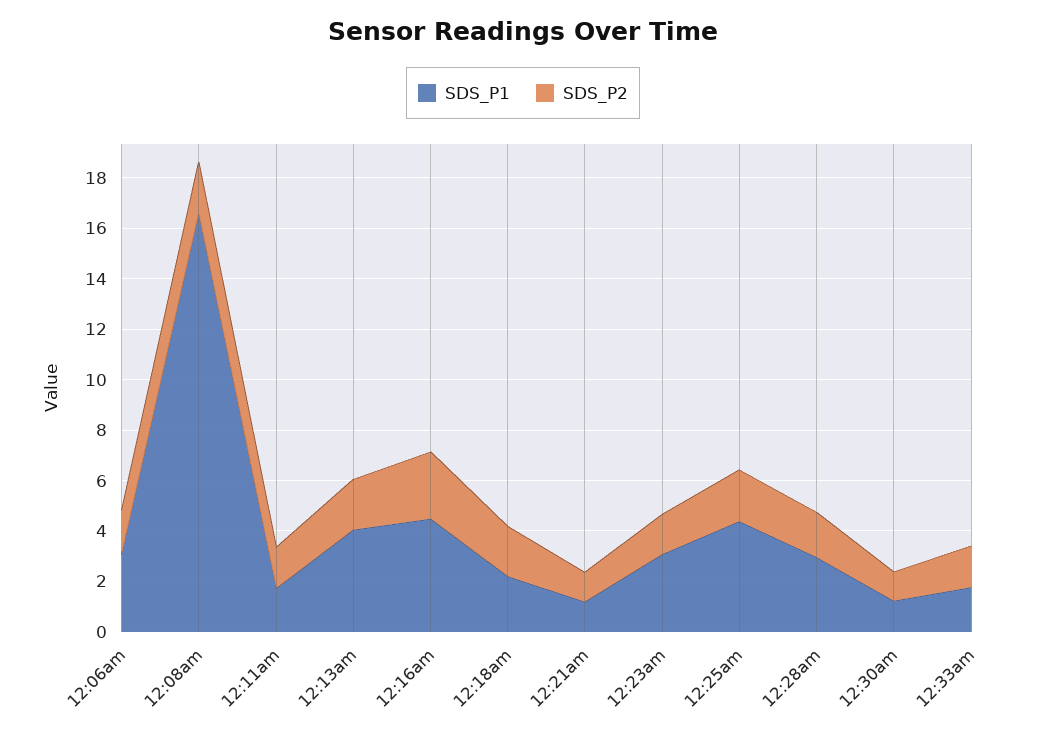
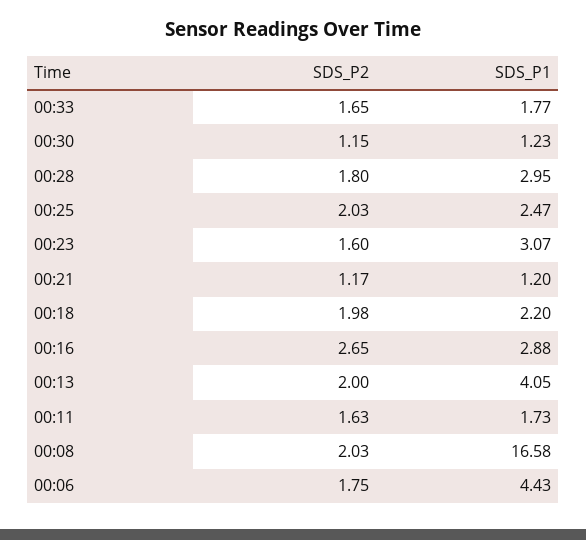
  {
    "SDS_P1": {
-     "12:06am": 3,
+     "12:06am": 4.43,
      "12:08am": 16.58,
      "12:11am": 1.73,
      "12:13am": 4.05,
-     "12:16am": 4.5,
+     "12:16am": 2.88,
      "12:18am": 2.2,
      "12:21am": 1.2,
      "12:23am": 3.07,
-     "12:25am": 4.5,
+     "12:25am": 2.47,
      "12:28am": 2.95,
      "12:30am": 1.23,
      "12:33am": 1.77
    },
    "SDS_P2": {
      "12:06am": 1.75,
      "12:08am": 2.03,
      "12:11am": 1.63,
      "12:13am": 2,
      "12:16am": 2.65,
      "12:18am": 1.98,
      "12:21am": 1.17,
      "12:23am": 1.6,
      "12:25am": 2.03,
      "12:28am": 1.8,
      "12:30am": 1.15,
      "12:33am": 1.65
    }
  }

